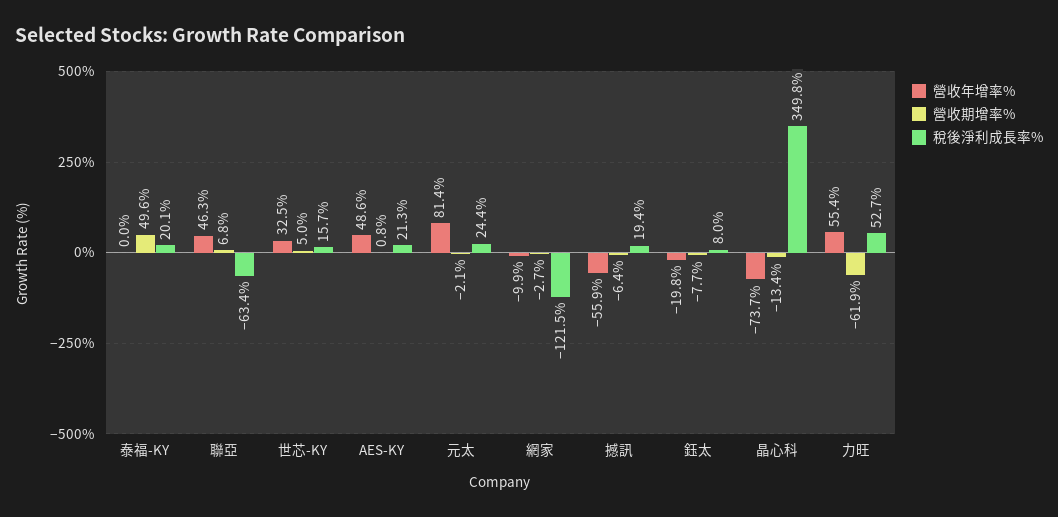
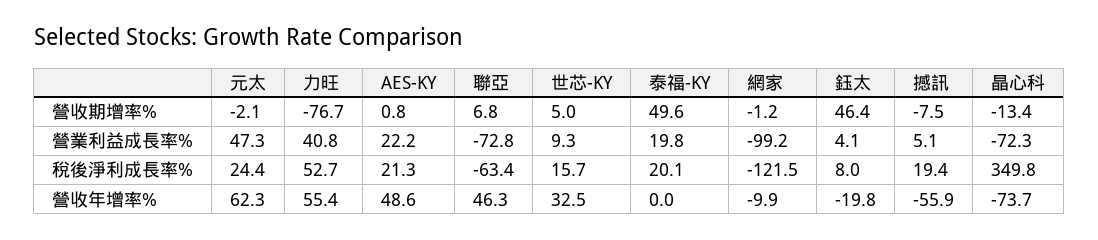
  {
    "營收年增率%": {
      "泰福-KY": 0,
      "聯亞": 46.3,
      "世芯-KY": 32.5,
      "AES-KY": 48.6,
-     "元太": 81.4,
+     "元太": 62.3,
      "網家": -9.9,
      "撼訊": -55.9,
      "鈺太": -19.8,
      "晶心科": -73.7,
      "力旺": 55.4
    },
    "營收期增率%": {
      "泰福-KY": 49.6,
      "聯亞": 6.8,
      "世芯-KY": 5,
      "AES-KY": 0.8,
      "元太": -2.1,
-     "網家": -2.7,
+     "網家": -1.2,
-     "撼訊": -6.4,
+     "撼訊": -7.5,
-     "鈺太": -7.7,
+     "鈺太": 46.4,
      "晶心科": -13.4,
-     "力旺": -61.9
+     "力旺": -76.7
    },
    "稅後淨利成長率%": {
      "泰福-KY": 20.1,
      "聯亞": -63.4,
      "世芯-KY": 15.7,
      "AES-KY": 21.3,
      "元太": 24.4,
      "網家": -121.5,
      "撼訊": 19.4,
      "鈺太": 8,
      "晶心科": 349.8,
      "力旺": 52.7
-   }
+   },
+   "營業利益成長率%": {
+     "元太": 47.3,
+     "力旺": 40.8,
+     "AES-KY": 22.2,
+     "聯亞": -72.8,
+     "世芯-KY": 9.3,
+     "泰福-KY": 19.8,
+     "網家": -99.2,
+     "鈺太": 4.1,
+     "撼訊": 5.1,
+     "晶心科": -72.3
+   }
  }

